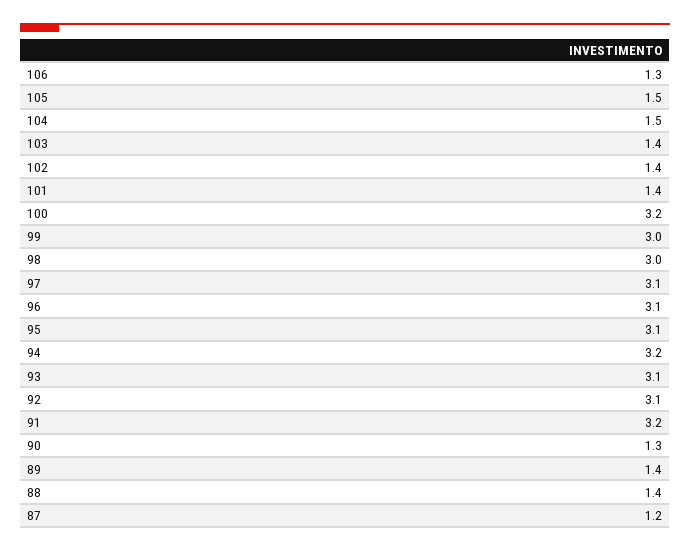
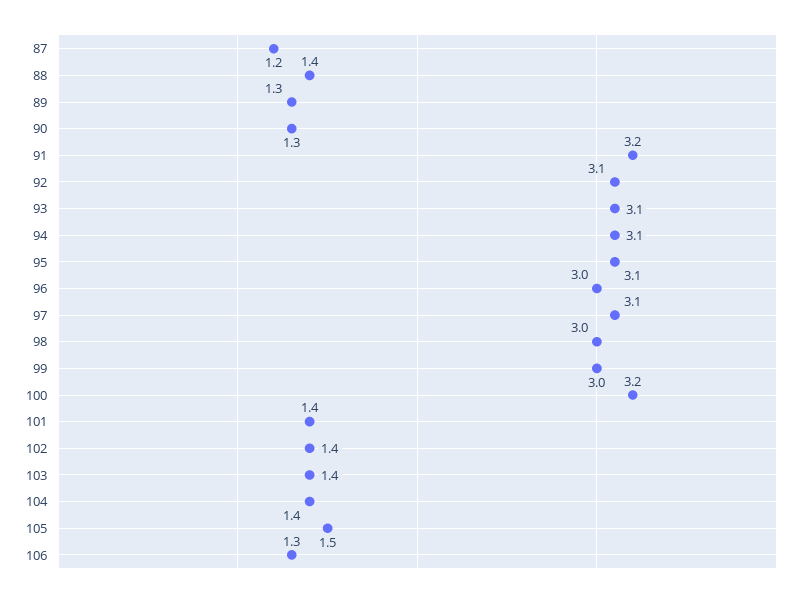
  {
    "106": 1.3,
    "105": 1.5,
-   "104": 1.5,
+   "104": 1.4,
    "103": 1.4,
    "102": 1.4,
    "101": 1.4,
    "100": 3.2,
    "99": 3,
    "98": 3,
    "97": 3.1,
-   "96": 3.1,
+   "96": 3,
    "95": 3.1,
-   "94": 3.2,
+   "94": 3.1,
    "93": 3.1,
    "92": 3.1,
    "91": 3.2,
    "90": 1.3,
-   "89": 1.4,
+   "89": 1.3,
    "88": 1.4,
    "87": 1.2
  }

